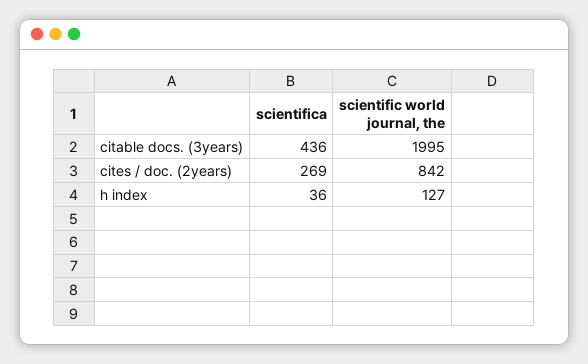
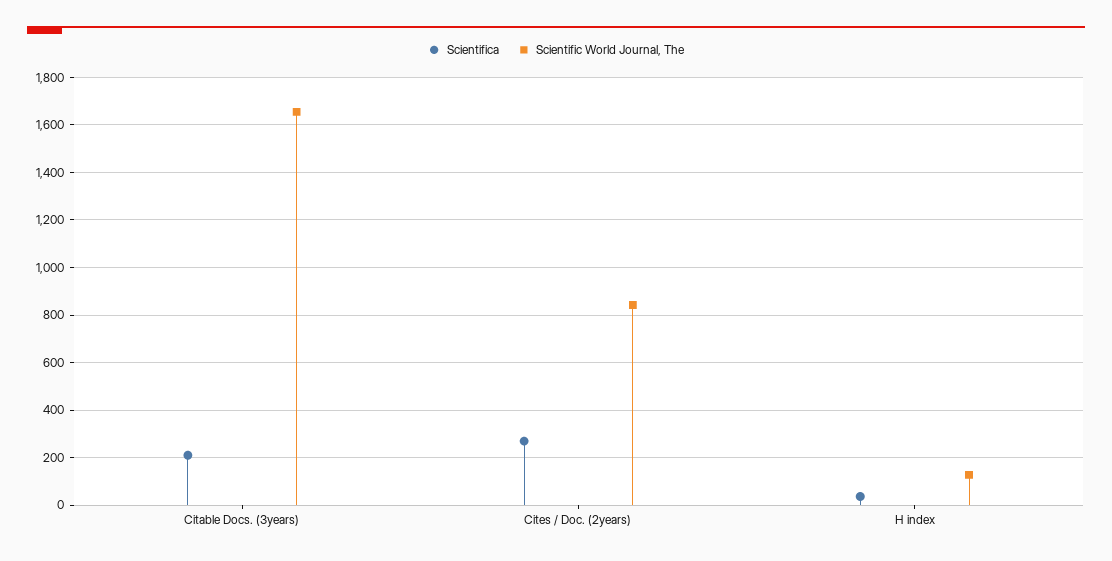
  {
    "scientifica": {
-     "citable docs. (3years)": 436,
+     "citable docs. (3years)": 200,
      "cites / doc. (2years)": 269,
      "h index": 36
    },
    "scientific world journal, the": {
-     "citable docs. (3years)": 1995,
+     "citable docs. (3years)": 1650,
      "cites / doc. (2years)": 842,
      "h index": 127
    }
  }

